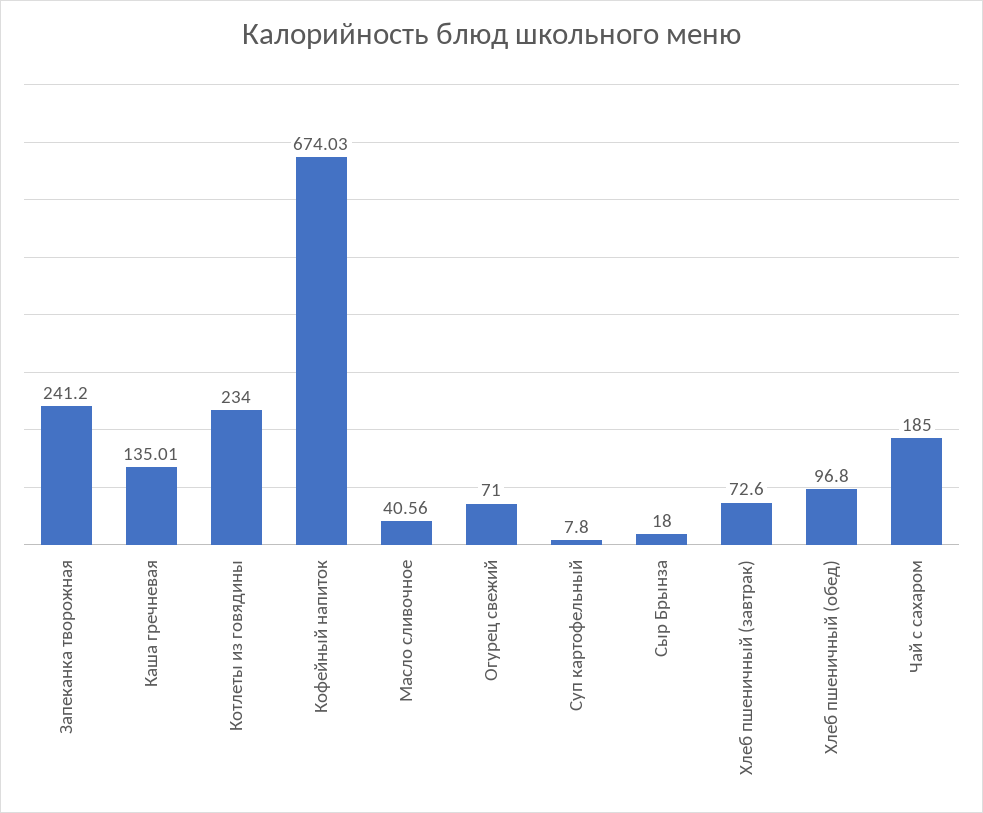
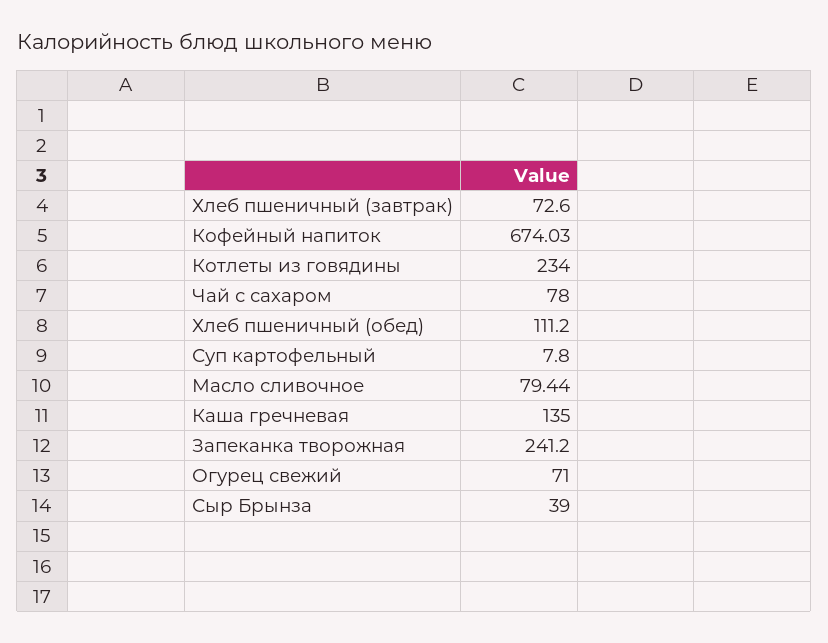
  {
    "Запеканка творожная": 241.2,
-   "Каша гречневая": 135.01,
+   "Каша гречневая": 135,
    "Котлеты из говядины": 234,
    "Кофейный напиток": 674.03,
-   "Масло сливочное": 40.56,
+   "Масло сливочное": 79.44,
    "Огурец свежий": 71,
    "Суп картофельный": 7.8,
-   "Сыр Брынза": 18,
+   "Сыр Брынза": 39,
    "Хлеб пшеничный (завтрак)": 72.6,
-   "Хлеб пшеничный (обед)": 96.8,
+   "Хлеб пшеничный (обед)": 111.2,
-   "Чай с сахаром": 185
+   "Чай с сахаром": 78
  }

